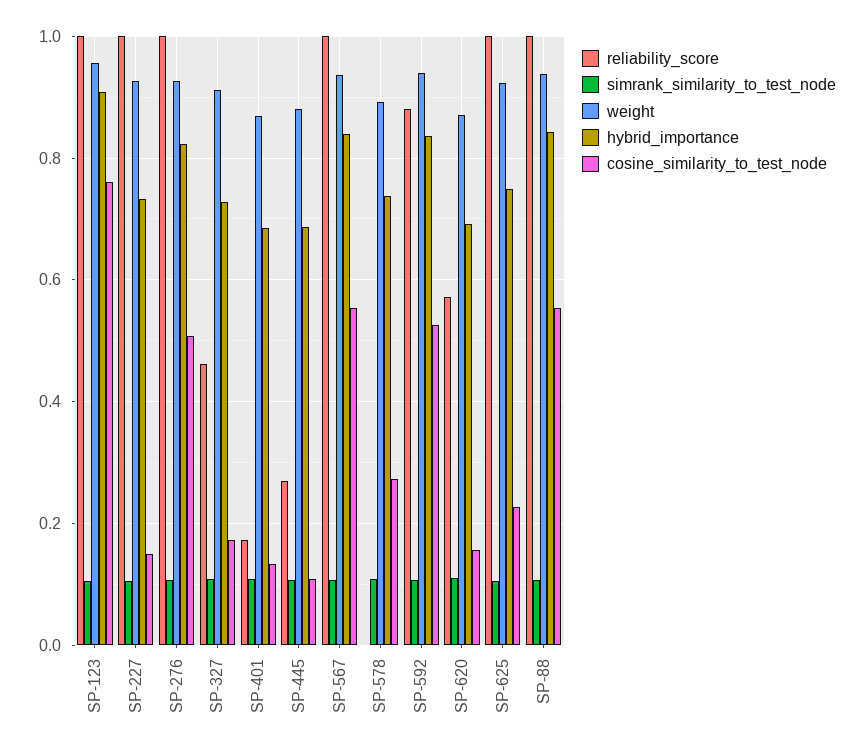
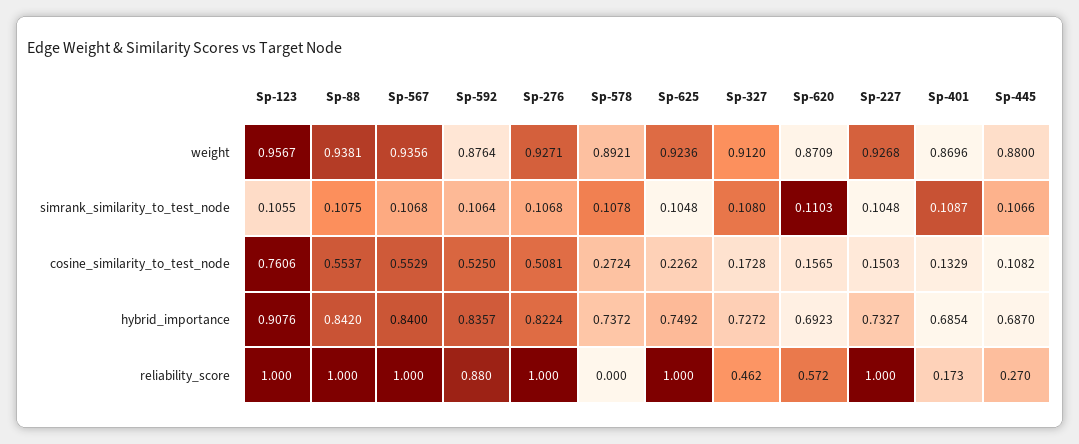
  {
    "reliability_score": {
      "SP-123": 1,
      "SP-227": 1,
      "SP-276": 1,
      "SP-327": 0.462,
      "SP-401": 0.173,
      "SP-445": 0.27,
      "SP-567": 1,
      "SP-578": 0,
      "SP-592": 0.88,
      "SP-620": 0.572,
      "SP-625": 1,
      "SP-88": 1
    },
    "simrank_similarity_to_test_node": {
      "SP-123": 0.1055,
      "SP-227": 0.1048,
      "SP-276": 0.1068,
      "SP-327": 0.108,
      "SP-401": 0.1087,
      "SP-445": 0.1066,
      "SP-567": 0.1068,
      "SP-578": 0.1078,
      "SP-592": 0.1064,
      "SP-620": 0.1103,
      "SP-625": 0.1048,
      "SP-88": 0.1075
    },
    "weight": {
      "SP-123": 0.9567,
      "SP-227": 0.9268,
      "SP-276": 0.9271,
      "SP-327": 0.912,
      "SP-401": 0.8696,
      "SP-445": 0.88,
      "SP-567": 0.9356,
      "SP-578": 0.8921,
-     "SP-592": 0.94,
+     "SP-592": 0.8764,
      "SP-620": 0.8709,
      "SP-625": 0.9236,
      "SP-88": 0.9381
    },
    "hybrid_importance": {
      "SP-123": 0.9076,
      "SP-227": 0.7327,
      "SP-276": 0.8224,
      "SP-327": 0.7272,
      "SP-401": 0.6854,
      "SP-445": 0.687,
      "SP-567": 0.84,
      "SP-578": 0.7372,
      "SP-592": 0.8357,
      "SP-620": 0.6923,
      "SP-625": 0.7492,
      "SP-88": 0.842
    },
    "cosine_similarity_to_test_node": {
      "SP-123": 0.7606,
      "SP-227": 0.1503,
      "SP-276": 0.5081,
      "SP-327": 0.1728,
      "SP-401": 0.1329,
      "SP-445": 0.1082,
      "SP-567": 0.5529,
      "SP-578": 0.2724,
      "SP-592": 0.525,
      "SP-620": 0.1565,
      "SP-625": 0.2262,
      "SP-88": 0.5537
    }
  }

